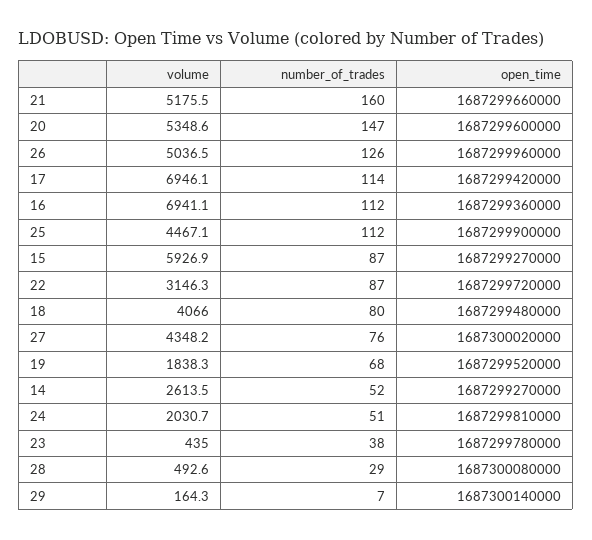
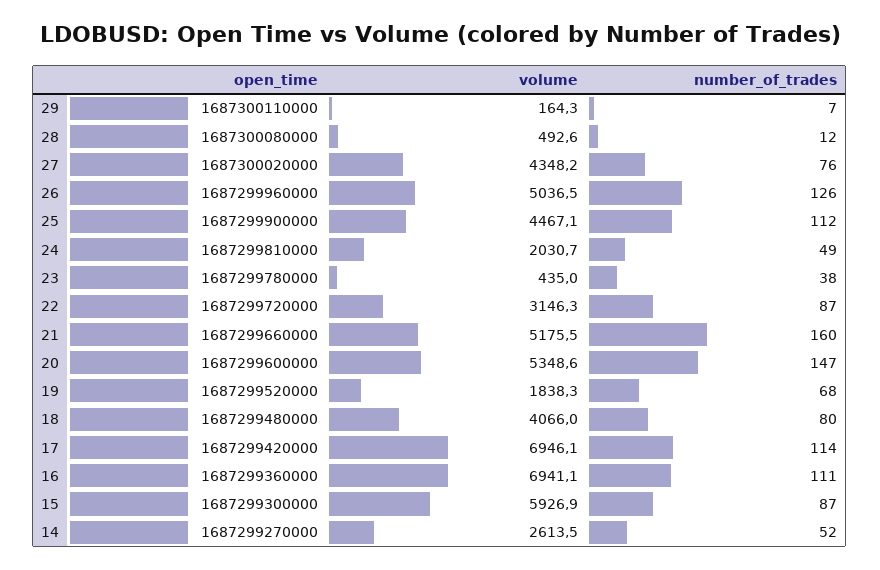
  {
    "volume": {
      "21": 5175.5,
      "20": 5348.6,
      "26": 5036.5,
      "17": 6946.1,
      "16": 6941.1,
      "25": 4467.1,
      "15": 5926.9,
      "22": 3146.3,
      "18": 4066,
      "27": 4348.2,
      "19": 1838.3,
      "14": 2613.5,
      "24": 2030.7,
      "23": 435,
      "28": 492.6,
      "29": 164.3
    },
    "number_of_trades": {
      "21": 160,
      "20": 147,
      "26": 126,
      "17": 114,
-     "16": 112,
+     "16": 111,
      "25": 112,
      "15": 87,
      "22": 87,
      "18": 80,
      "27": 76,
      "19": 68,
      "14": 52,
-     "24": 51,
+     "24": 49,
      "23": 38,
-     "28": 29,
+     "28": 12,
      "29": 7
    },
    "open_time": {
      "21": 1687299660000,
      "20": 1687299600000,
      "26": 1687299960000,
      "17": 1687299420000,
      "16": 1687299360000,
      "25": 1687299900000,
-     "15": 1687299270000,
+     "15": 1687299300000,
      "22": 1687299720000,
      "18": 1687299480000,
      "27": 1687300020000,
      "19": 1687299520000,
      "14": 1687299270000,
      "24": 1687299810000,
      "23": 1687299780000,
      "28": 1687300080000,
-     "29": 1687300140000
+     "29": 1687300110000
    }
  }

